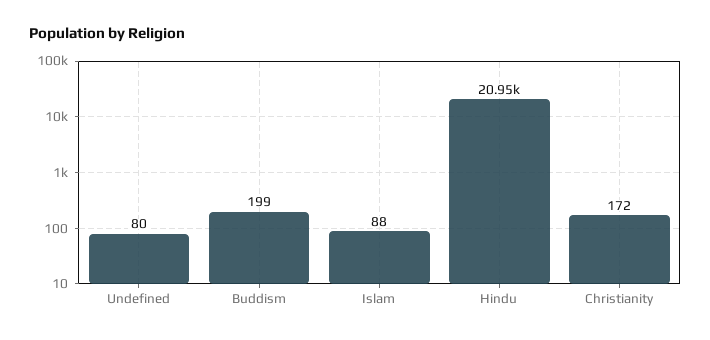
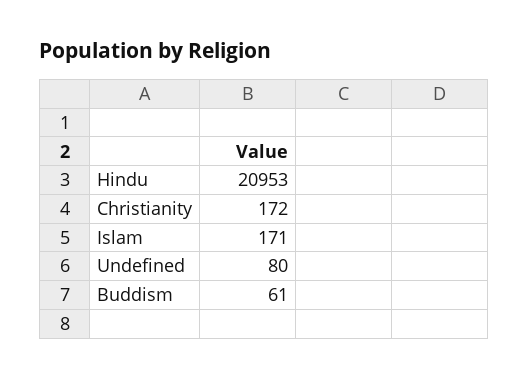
  {
    "Undefined": 80,
-   "Buddism": 199,
+   "Buddism": 61,
-   "Islam": 88,
+   "Islam": 171,
    "Hindu": 20953,
    "Christianity": 172
  }

